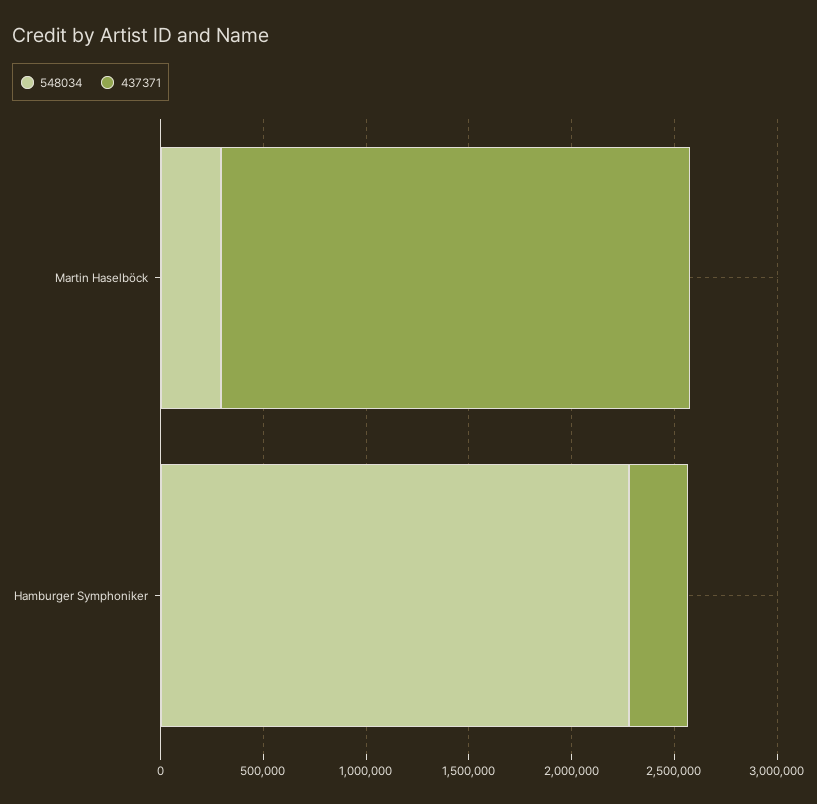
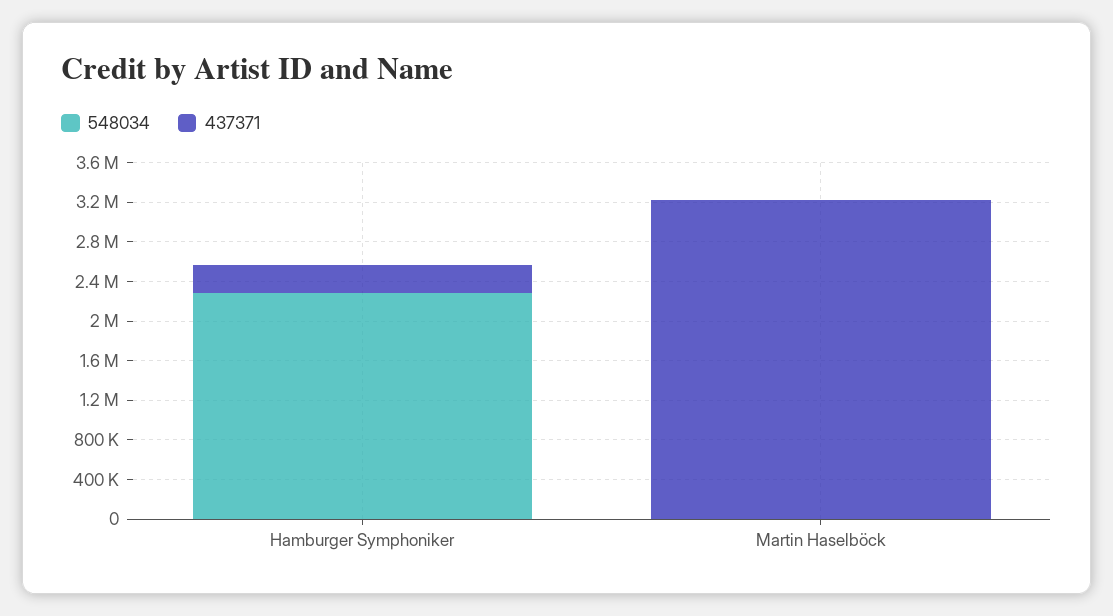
  {
    "548034": {
-     "Martin Haselböck": 300000,
+     "Martin Haselböck": 0,
      "Hamburger Symphoniker": 2300000
    },
    "437371": {
-     "Martin Haselböck": 2300000,
+     "Martin Haselböck": 3200000,
      "Hamburger Symphoniker": 300000
    }
  }

